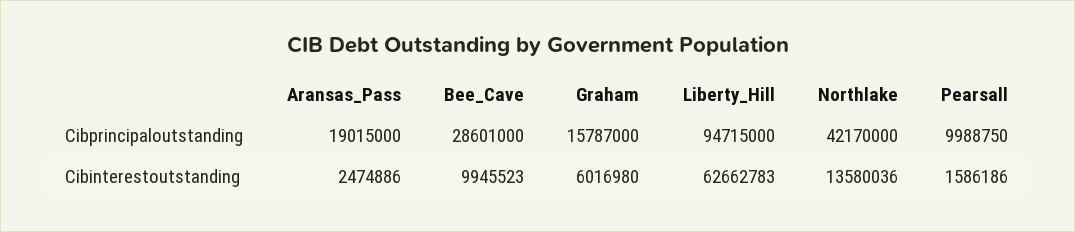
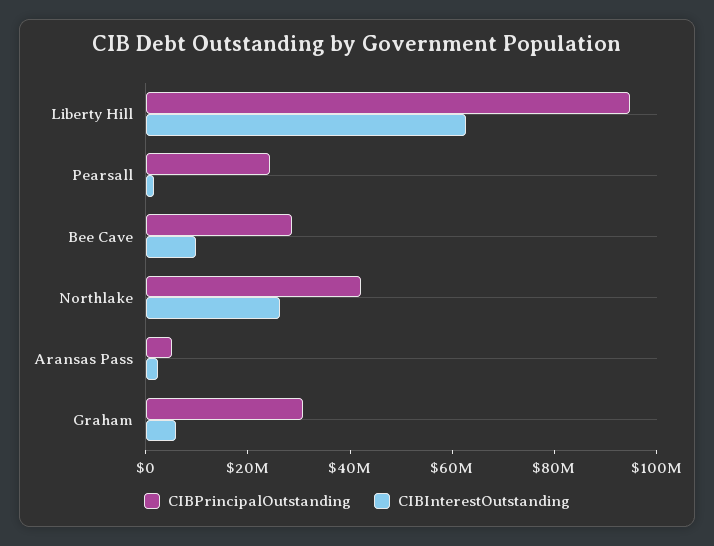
  {
    "Cibprincipaloutstanding": {
-     "Aransas_Pass": 19015000,
+     "Aransas_Pass": 5000000,
      "Bee_Cave": 28601000,
-     "Graham": 15787000,
+     "Graham": 30000000,
      "Liberty_Hill": 94715000,
      "Northlake": 42170000,
-     "Pearsall": 9988750
+     "Pearsall": 25000000
    },
    "Cibinterestoutstanding": {
      "Aransas_Pass": 2474886,
      "Bee_Cave": 9945523,
      "Graham": 6016980,
      "Liberty_Hill": 62662783,
-     "Northlake": 13580036,
+     "Northlake": 25000000,
      "Pearsall": 1586186
    }
  }

